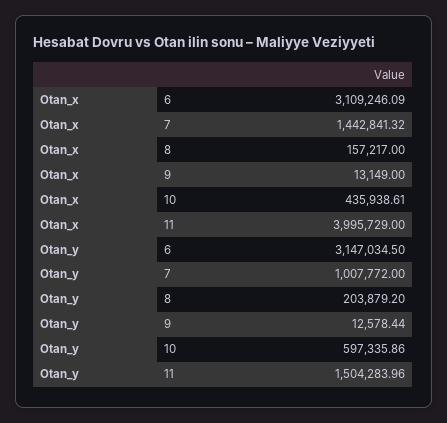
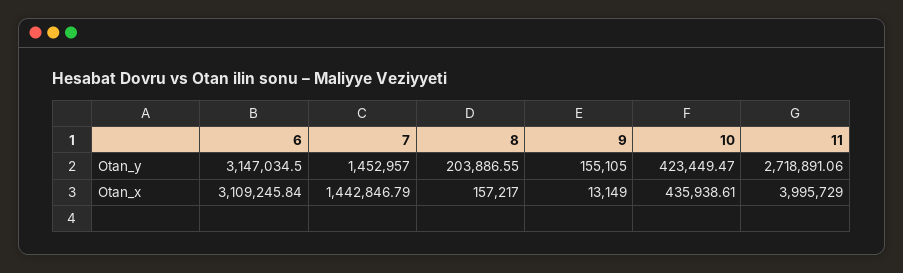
  {
    "Otan_x": {
-     "6": 3109246.09,
+     "6": 3109245.84,
-     "7": 1442841.32,
+     "7": 1442846.79,
      "8": 157217,
      "9": 13149,
      "10": 435938.61,
      "11": 3995729
    },
    "Otan_y": {
      "6": 3147034.5,
-     "7": 1007772,
+     "7": 1452957,
-     "8": 203879.2,
+     "8": 203886.55,
-     "9": 12578.44,
+     "9": 155105,
-     "10": 597335.86,
+     "10": 423449.47,
-     "11": 1504283.96
+     "11": 2718891.06
    }
  }

